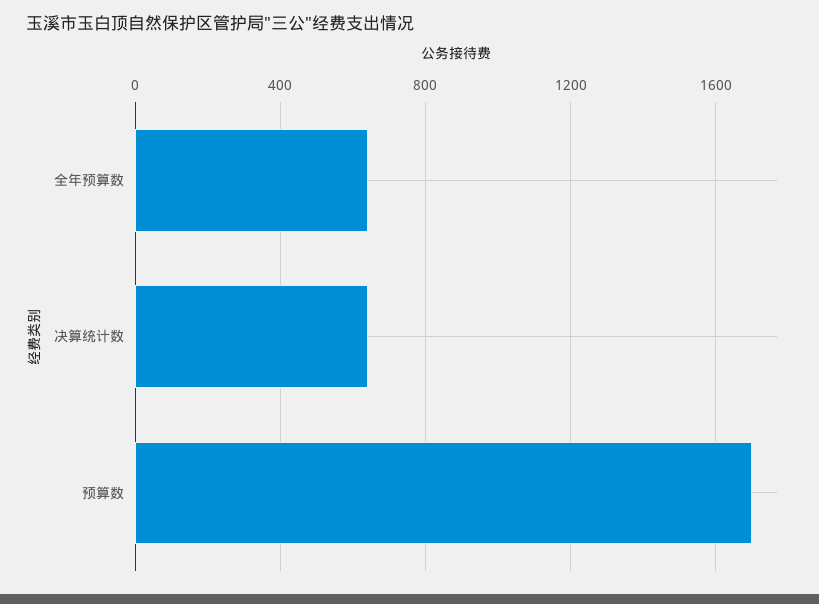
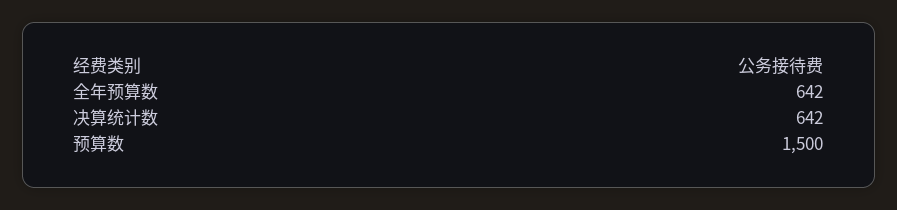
  {
    "全年预算数": 642,
    "决算统计数": 642,
-   "预算数": 1700
+   "预算数": 1500
  }

